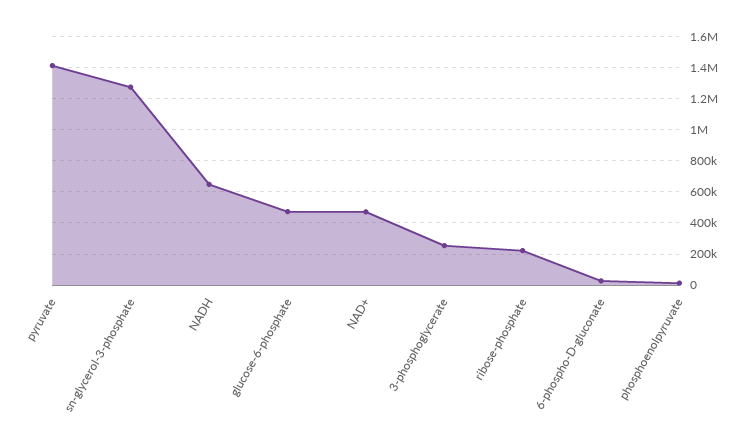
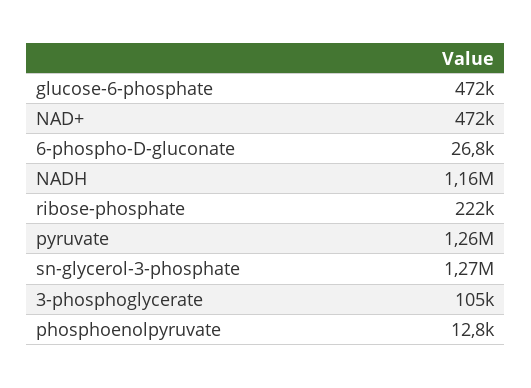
  {
-   "pyruvate": 1400000,
+   "pyruvate": 1260000,
    "sn-glycerol-3-phosphate": 1270000,
-   "NADH": 650000,
+   "NADH": 1160000,
    "glucose-6-phosphate": 472000,
    "NAD+": 472000,
-   "3-phosphoglycerate": 250000,
+   "3-phosphoglycerate": 105000,
    "ribose-phosphate": 222000,
    "6-phospho-D-gluconate": 26800,
    "phosphoenolpyruvate": 12800
  }

